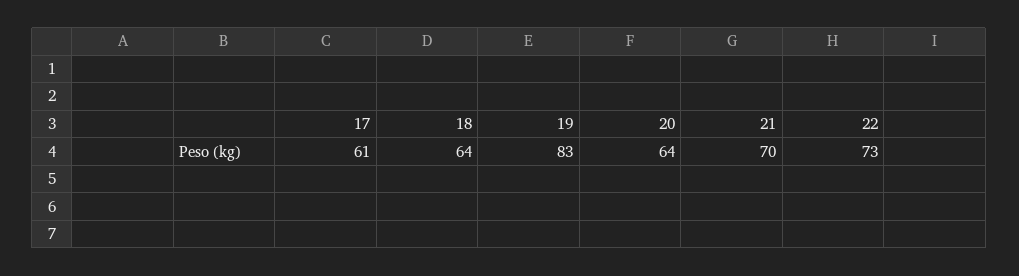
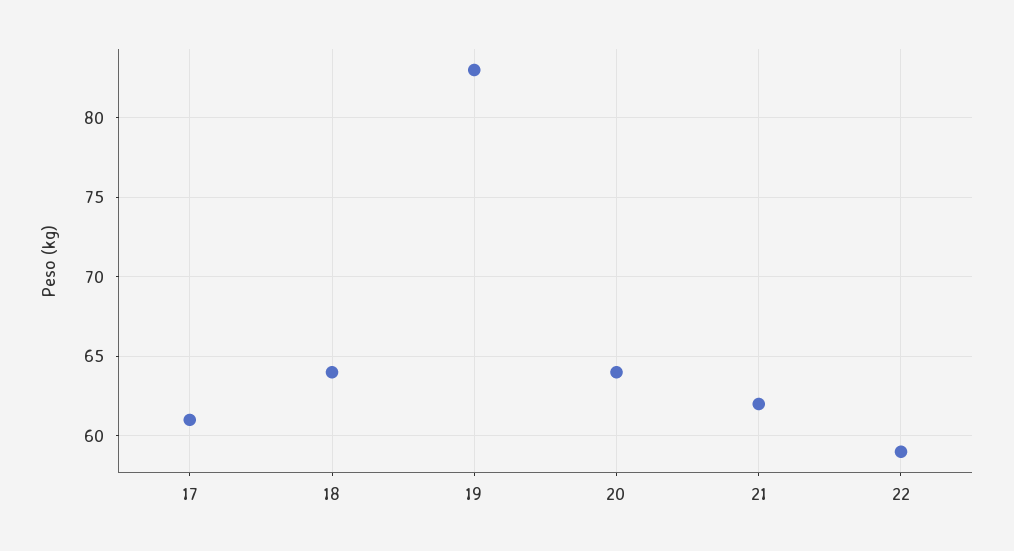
  {
    "17": 61,
    "18": 64,
    "19": 83,
    "20": 64,
-   "21": 70,
+   "21": 62,
-   "22": 73
+   "22": 59
  }

